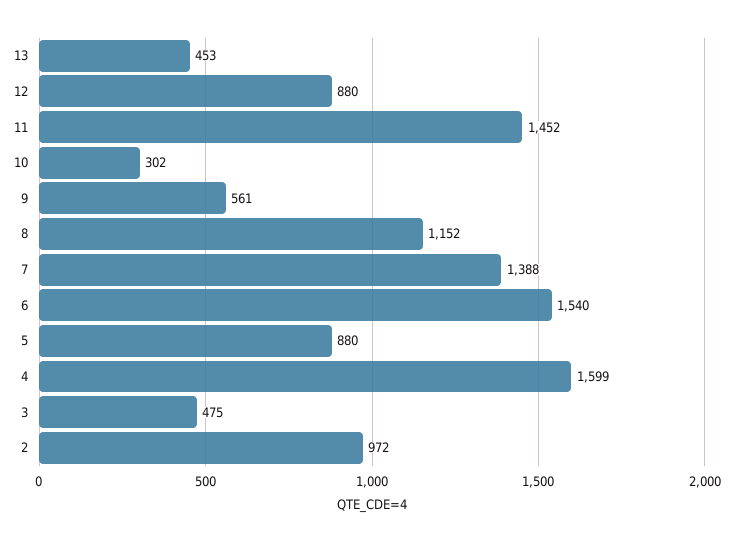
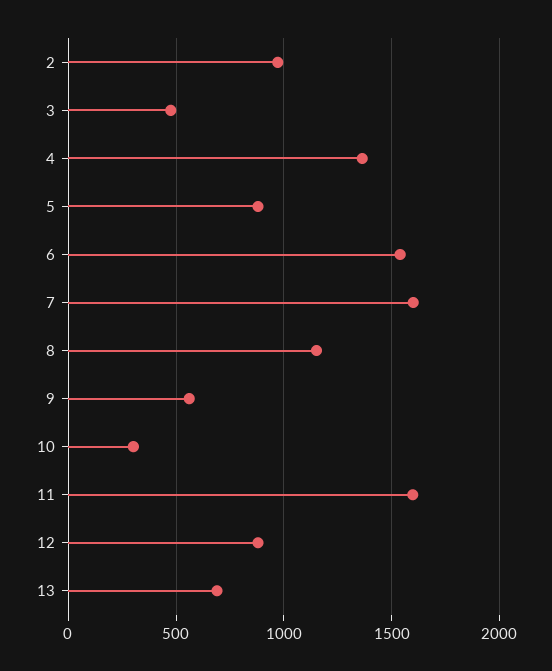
  {
-   "13": 453,
+   "13": 700,
    "12": 880,
-   "11": 1452,
+   "11": 1600,
    "10": 302,
    "9": 561,
    "8": 1152,
-   "7": 1388,
+   "7": 1600,
    "6": 1540,
    "5": 880,
-   "4": 1599,
+   "4": 1350,
    "3": 475,
    "2": 972
  }

